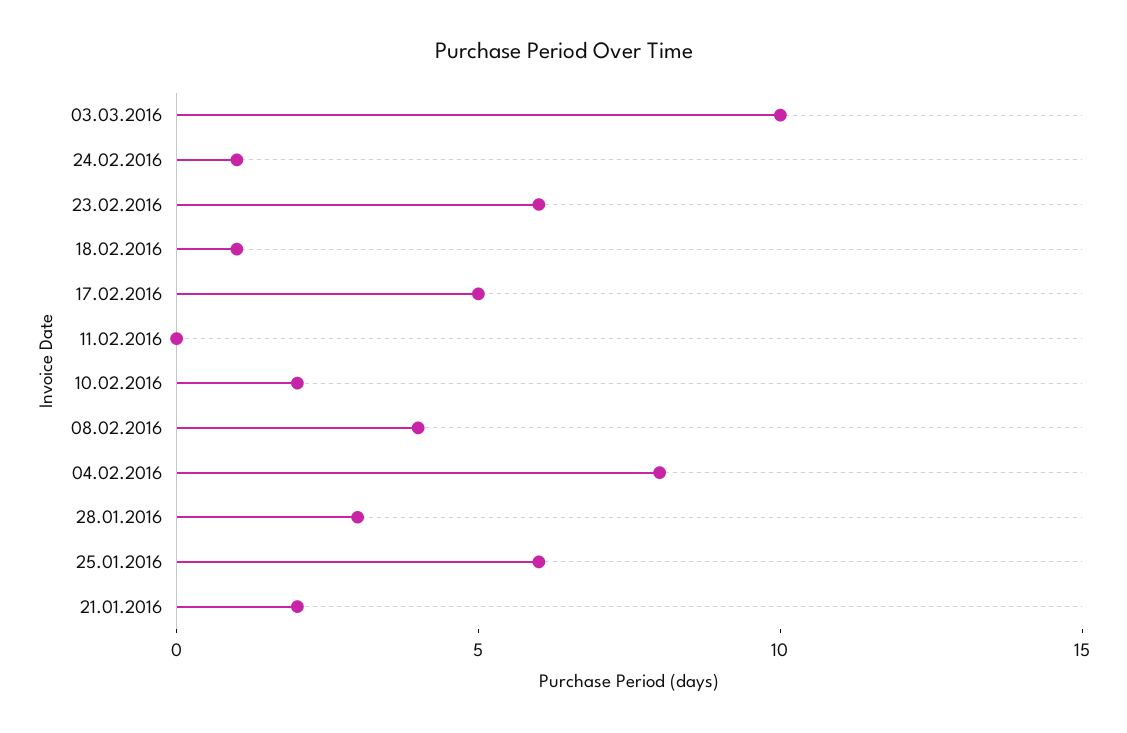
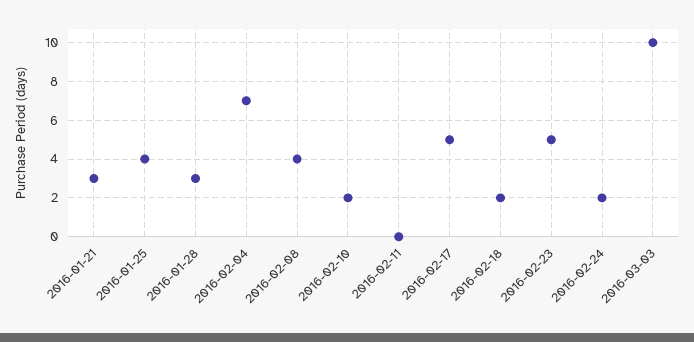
  {
    "03.03.2016": 10,
-   "24.02.2016": 1,
+   "24.02.2016": 2,
-   "23.02.2016": 6,
+   "23.02.2016": 5,
-   "18.02.2016": 1,
+   "18.02.2016": 2,
    "17.02.2016": 5,
    "11.02.2016": 0,
    "10.02.2016": 2,
    "08.02.2016": 4,
-   "04.02.2016": 8,
+   "04.02.2016": 7,
    "28.01.2016": 3,
-   "25.01.2016": 6,
+   "25.01.2016": 4,
-   "21.01.2016": 2
+   "21.01.2016": 3
  }

